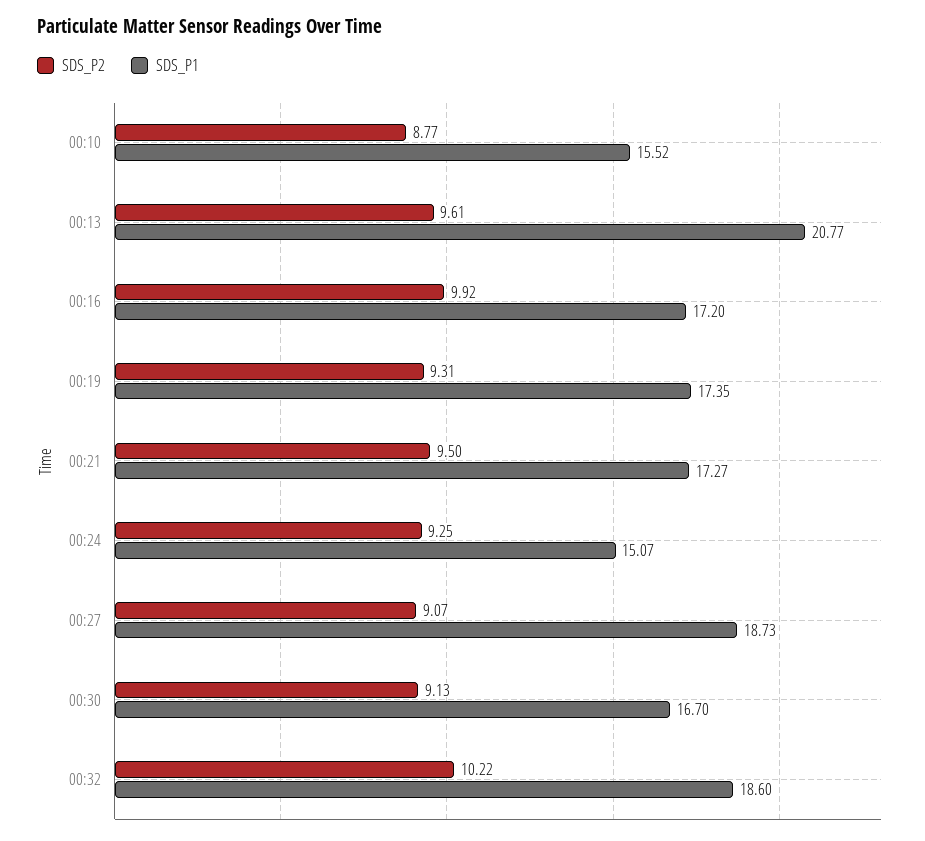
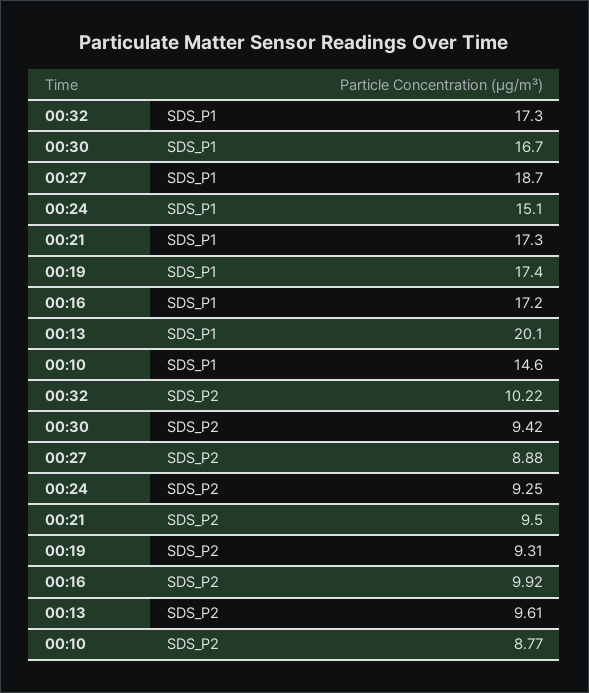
  {
    "SDS_P2": {
      "00:10": 8.77,
      "00:13": 9.61,
      "00:16": 9.92,
      "00:19": 9.31,
      "00:21": 9.5,
      "00:24": 9.25,
-     "00:27": 9.07,
+     "00:27": 8.88,
-     "00:30": 9.13,
+     "00:30": 9.42,
      "00:32": 10.22
    },
    "SDS_P1": {
-     "00:10": 15.52,
+     "00:10": 14.6,
-     "00:13": 20.77,
+     "00:13": 20.1,
      "00:16": 17.2,
      "00:19": 17.35,
      "00:21": 17.27,
      "00:24": 15.07,
      "00:27": 18.73,
      "00:30": 16.7,
-     "00:32": 18.6
+     "00:32": 17.3
    }
  }

